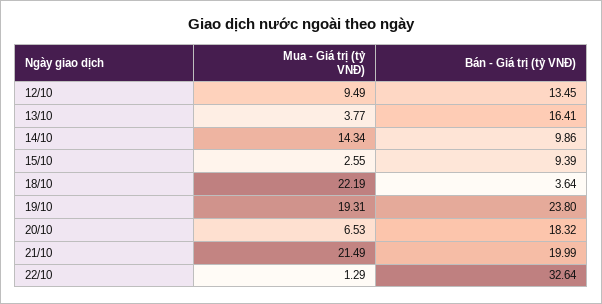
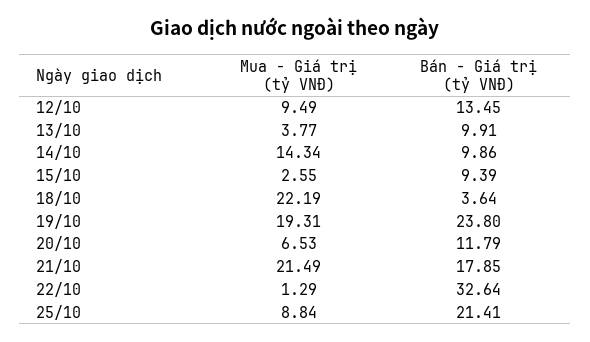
  {
    "Mua - Giá trị (tỷ VNĐ)": {
      "12/10": 9.49,
      "13/10": 3.77,
      "14/10": 14.34,
      "15/10": 2.55,
      "18/10": 22.19,
      "19/10": 19.31,
      "20/10": 6.53,
      "21/10": 21.49,
-     "22/10": 1.29
+     "22/10": 1.29,
+     "25/10": 8.84
    },
    "Bán - Giá trị (tỷ VNĐ)": {
      "12/10": 13.45,
-     "13/10": 16.41,
+     "13/10": 9.91,
      "14/10": 9.86,
      "15/10": 9.39,
      "18/10": 3.64,
      "19/10": 23.8,
-     "20/10": 18.32,
+     "20/10": 11.79,
-     "21/10": 19.99,
+     "21/10": 17.85,
-     "22/10": 32.64
+     "22/10": 32.64,
+     "25/10": 21.41
    }
  }

